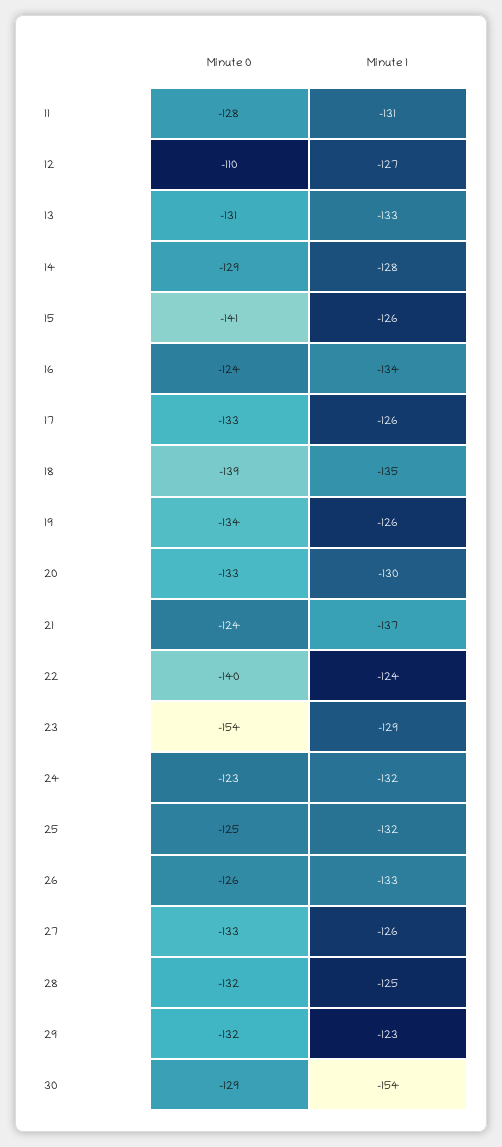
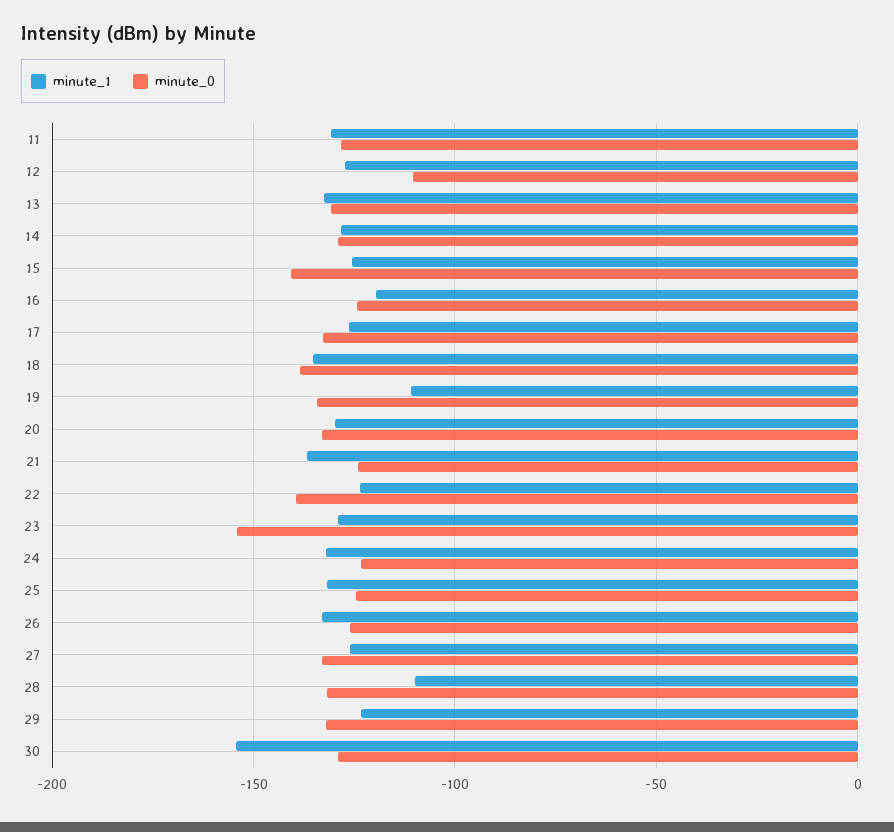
  {
    "Minute 0": {
      "11": -128,
      "12": -110,
      "13": -131,
      "14": -129,
      "15": -141,
      "16": -124,
      "17": -133,
      "18": -139,
      "19": -134,
      "20": -133,
      "21": -124,
      "22": -140,
      "23": -154,
      "24": -123,
      "25": -125,
      "26": -126,
      "27": -133,
      "28": -132,
      "29": -132,
      "30": -129
    },
    "Minute 1": {
      "11": -131,
      "12": -127,
      "13": -133,
      "14": -128,
      "15": -126,
-     "16": -134,
+     "16": -120,
      "17": -126,
      "18": -135,
-     "19": -126,
+     "19": -110,
      "20": -130,
      "21": -137,
      "22": -124,
      "23": -129,
      "24": -132,
      "25": -132,
      "26": -133,
      "27": -126,
-     "28": -125,
+     "28": -110,
      "29": -123,
      "30": -154
    }
  }

